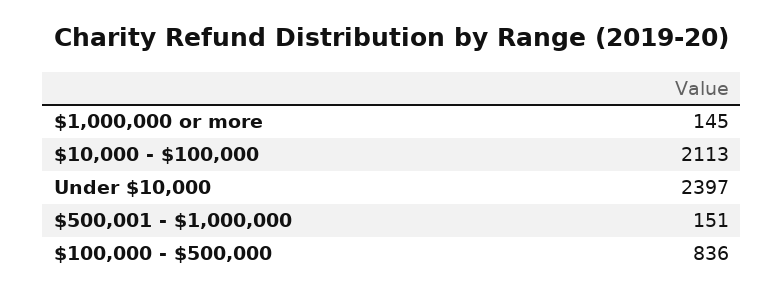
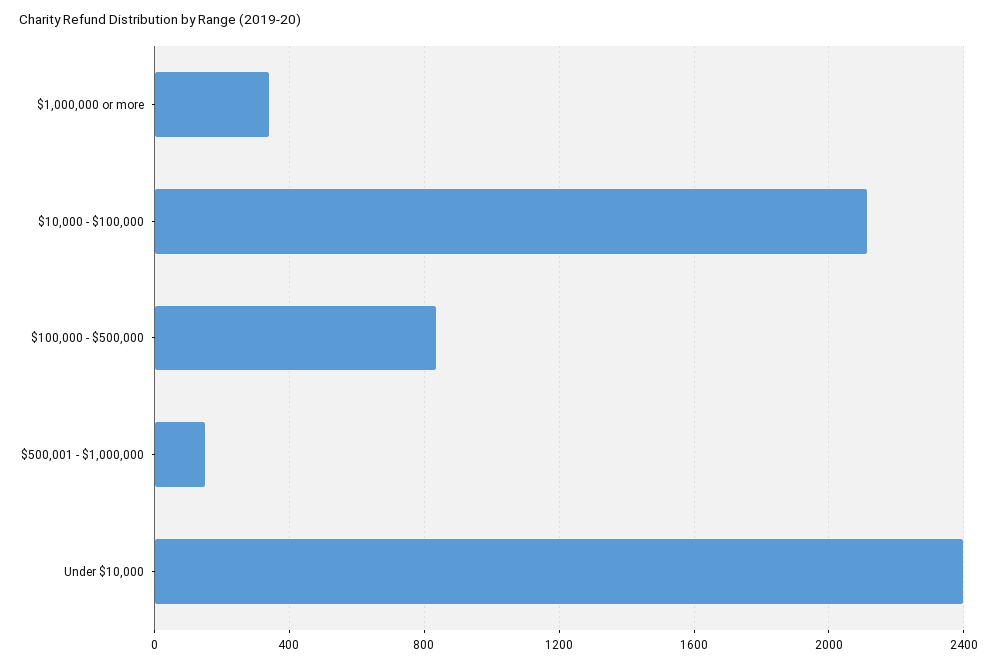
  {
-   "$1,000,000 or more": 145,
+   "$1,000,000 or more": 350,
    "$10,000 - $100,000": 2113,
    "Under $10,000": 2397,
    "$500,001 - $1,000,000": 151,
    "$100,000 - $500,000": 836
  }

